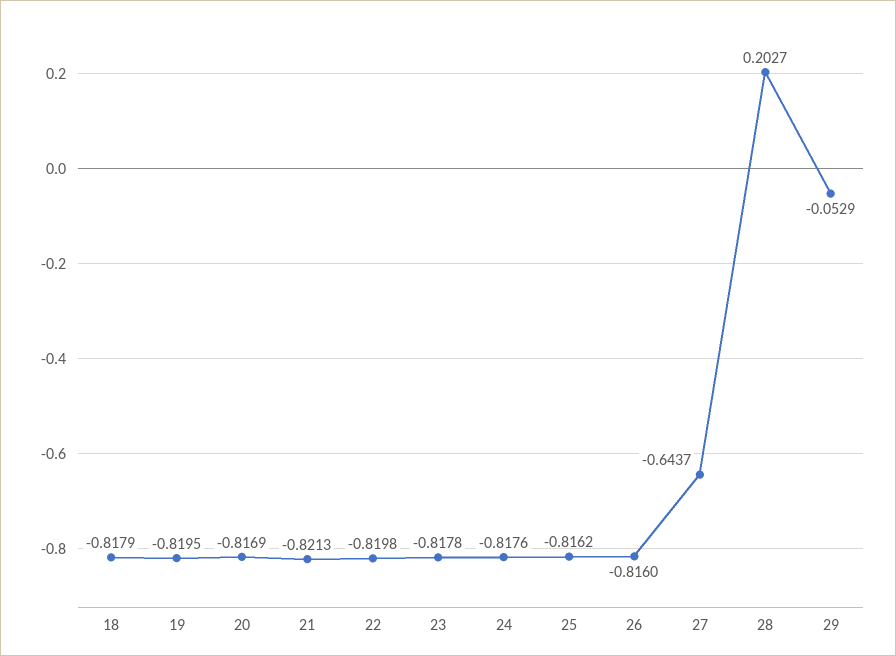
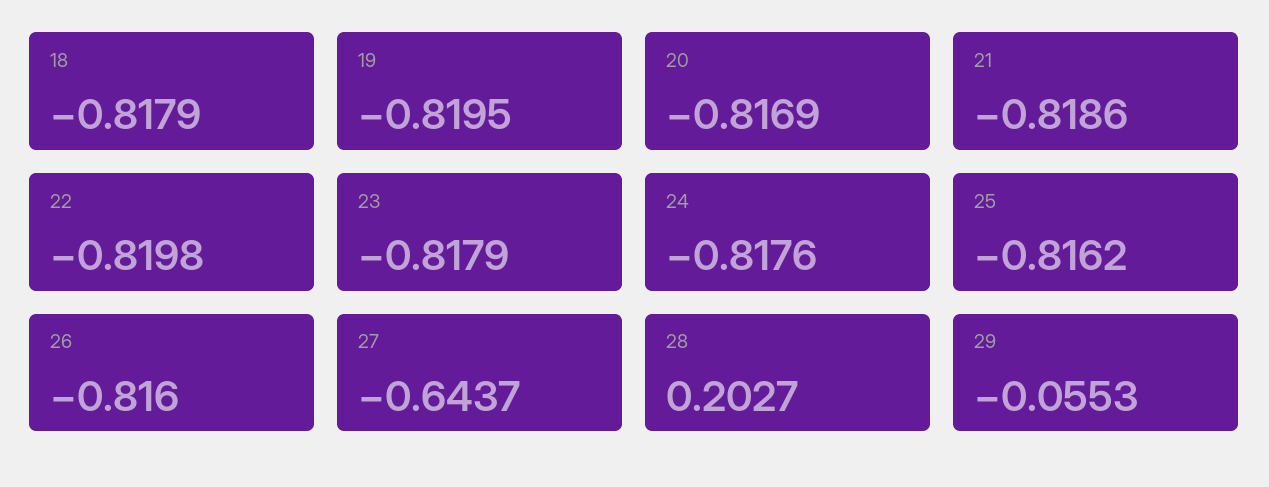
  {
    "18": -0.8179,
    "19": -0.8195,
    "20": -0.8169,
-   "21": -0.8213,
+   "21": -0.8186,
    "22": -0.8198,
-   "23": -0.8178,
+   "23": -0.8179,
    "24": -0.8176,
    "25": -0.8162,
    "26": -0.816,
    "27": -0.6437,
    "28": 0.2027,
-   "29": -0.0529
+   "29": -0.0553
  }

